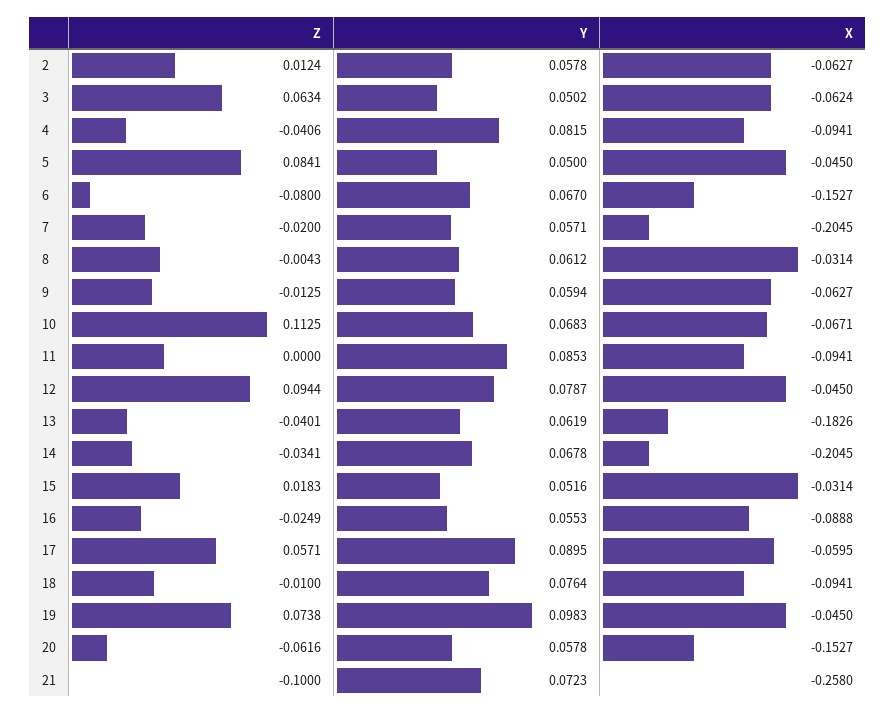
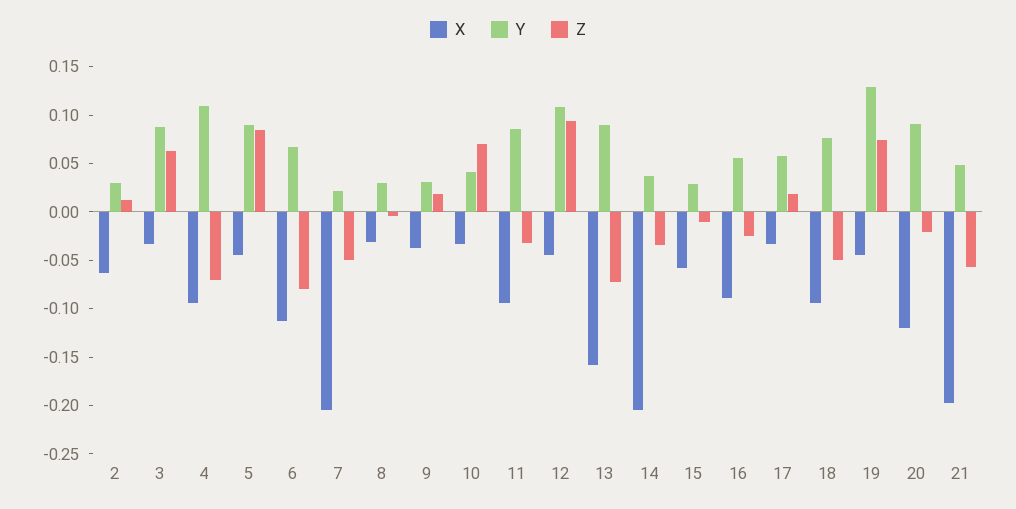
  {
    "Z": {
      "2": 0.0124,
      "3": 0.0634,
-     "4": -0.0406,
+     "4": -0.07,
      "5": 0.0841,
      "6": -0.08,
-     "7": -0.02,
+     "7": -0.05,
      "8": -0.0043,
-     "9": -0.0125,
+     "9": 0.02,
-     "10": 0.1125,
+     "10": 0.07,
-     "11": 0,
+     "11": -0.03,
      "12": 0.0944,
-     "13": -0.0401,
+     "13": -0.07,
      "14": -0.0341,
-     "15": 0.0183,
+     "15": -0.01,
      "16": -0.0249,
-     "17": 0.0571,
+     "17": 0.02,
-     "18": -0.01,
+     "18": -0.05,
      "19": 0.0738,
-     "20": -0.0616,
+     "20": -0.02,
-     "21": -0.1
+     "21": -0.06
    },
    "Y": {
-     "2": 0.0578,
+     "2": 0.03,
-     "3": 0.0502,
+     "3": 0.09,
-     "4": 0.0815,
+     "4": 0.11,
-     "5": 0.05,
+     "5": 0.09,
      "6": 0.067,
-     "7": 0.0571,
+     "7": 0.02,
-     "8": 0.0612,
+     "8": 0.03,
-     "9": 0.0594,
+     "9": 0.03,
-     "10": 0.0683,
+     "10": 0.04,
      "11": 0.0853,
-     "12": 0.0787,
+     "12": 0.11,
-     "13": 0.0619,
+     "13": 0.09,
-     "14": 0.0678,
+     "14": 0.04,
-     "15": 0.0516,
+     "15": 0.03,
      "16": 0.0553,
-     "17": 0.0895,
+     "17": 0.06,
      "18": 0.0764,
-     "19": 0.0983,
+     "19": 0.13,
-     "20": 0.0578,
+     "20": 0.09,
-     "21": 0.0723
+     "21": 0.05
    },
    "X": {
      "2": -0.0627,
-     "3": -0.0624,
+     "3": -0.03,
      "4": -0.0941,
      "5": -0.045,
-     "6": -0.1527,
+     "6": -0.11,
      "7": -0.2045,
      "8": -0.0314,
-     "9": -0.0627,
+     "9": -0.04,
-     "10": -0.0671,
+     "10": -0.03,
      "11": -0.0941,
      "12": -0.045,
-     "13": -0.1826,
+     "13": -0.16,
      "14": -0.2045,
-     "15": -0.0314,
+     "15": -0.06,
      "16": -0.0888,
-     "17": -0.0595,
+     "17": -0.03,
      "18": -0.0941,
      "19": -0.045,
-     "20": -0.1527,
+     "20": -0.12,
-     "21": -0.258
+     "21": -0.2
    }
  }

